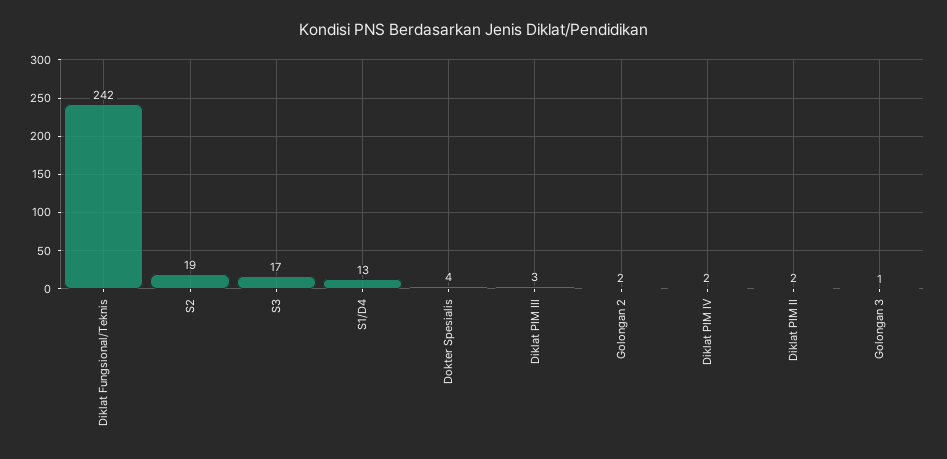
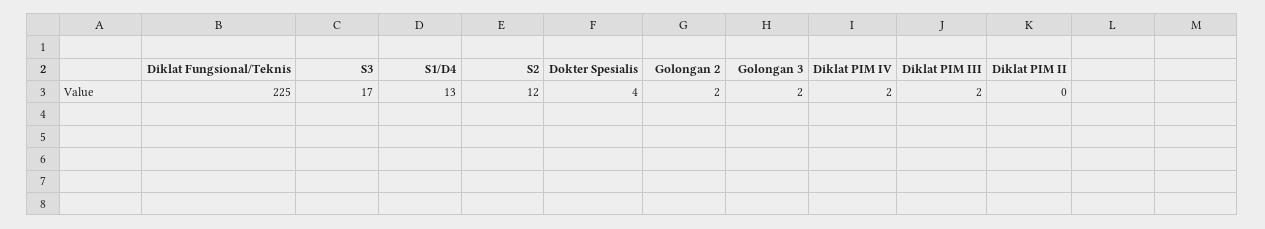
  {
-   "Diklat Fungsional/Teknis": 242,
+   "Diklat Fungsional/Teknis": 225,
-   "S2": 19,
+   "S2": 12,
    "S3": 17,
    "S1/D4": 13,
    "Dokter Spesialis": 4,
-   "Diklat PIM III": 3,
+   "Diklat PIM III": 2,
    "Golongan 2": 2,
    "Diklat PIM IV": 2,
-   "Diklat PIM II": 2,
+   "Diklat PIM II": 0,
-   "Golongan 3": 1
+   "Golongan 3": 2
  }

